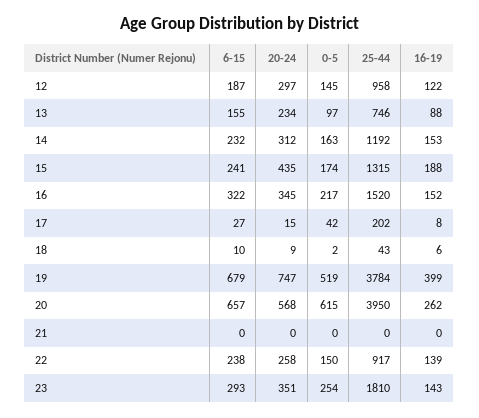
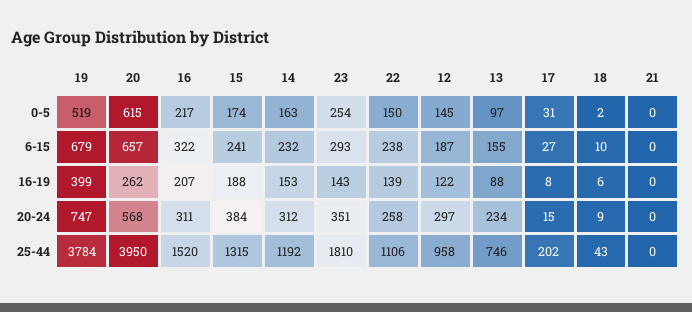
  {
    "6-15": {
      "12": 187,
      "13": 155,
      "14": 232,
      "15": 241,
      "16": 322,
      "17": 27,
      "18": 10,
      "19": 679,
      "20": 657,
      "21": 0,
      "22": 238,
      "23": 293
    },
    "20-24": {
      "12": 297,
      "13": 234,
      "14": 312,
-     "15": 435,
+     "15": 384,
-     "16": 345,
+     "16": 311,
      "17": 15,
      "18": 9,
      "19": 747,
      "20": 568,
      "21": 0,
      "22": 258,
      "23": 351
    },
    "0-5": {
      "12": 145,
      "13": 97,
      "14": 163,
      "15": 174,
      "16": 217,
-     "17": 42,
+     "17": 31,
      "18": 2,
      "19": 519,
      "20": 615,
      "21": 0,
      "22": 150,
      "23": 254
    },
    "25-44": {
      "12": 958,
      "13": 746,
      "14": 1192,
      "15": 1315,
      "16": 1520,
      "17": 202,
      "18": 43,
      "19": 3784,
      "20": 3950,
      "21": 0,
-     "22": 917,
+     "22": 1106,
      "23": 1810
    },
    "16-19": {
      "12": 122,
      "13": 88,
      "14": 153,
      "15": 188,
-     "16": 152,
+     "16": 207,
      "17": 8,
      "18": 6,
      "19": 399,
      "20": 262,
      "21": 0,
      "22": 139,
      "23": 143
    }
  }

